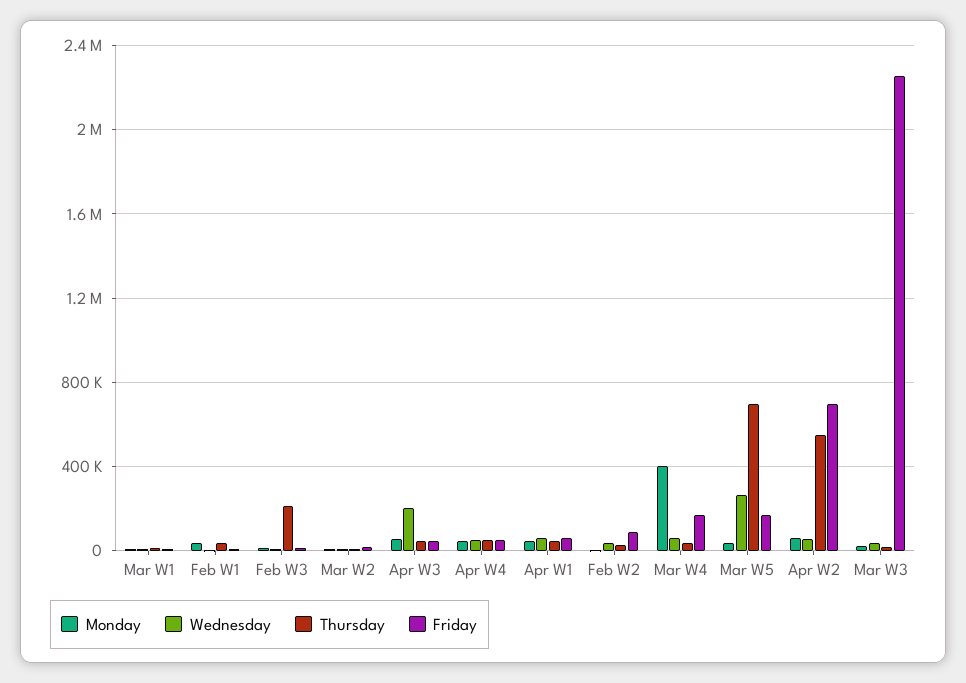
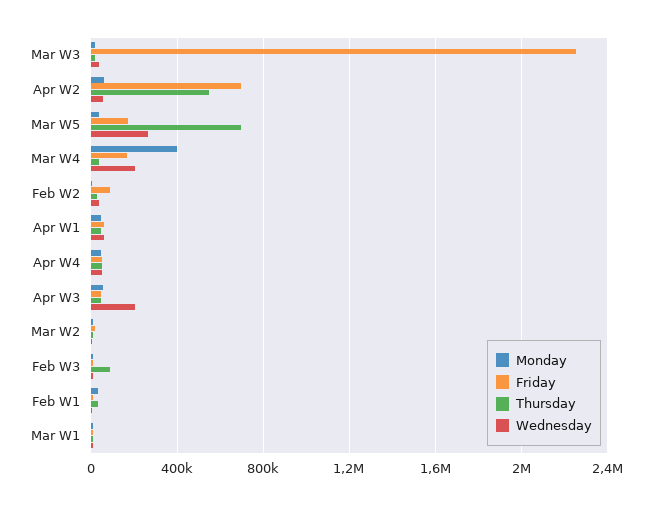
  {
    "Monday": {
      "Mar W1": 0,
      "Feb W1": 50000,
      "Feb W3": 0,
      "Mar W2": 0,
      "Apr W3": 50000,
      "Apr W4": 50000,
      "Apr W1": 50000,
      "Feb W2": 0,
      "Mar W4": 400000,
      "Mar W5": 50000,
      "Apr W2": 50000,
      "Mar W3": 0
    },
    "Wednesday": {
      "Mar W1": 0,
      "Feb W1": 0,
      "Feb W3": 0,
      "Mar W2": 0,
      "Apr W3": 200000,
      "Apr W4": 50000,
      "Apr W1": 50000,
      "Feb W2": 50000,
-     "Mar W4": 50000,
+     "Mar W4": 200000,
      "Mar W5": 250000,
      "Apr W2": 50000,
      "Mar W3": 50000
    },
    "Thursday": {
      "Mar W1": 0,
      "Feb W1": 50000,
-     "Feb W3": 200000,
+     "Feb W3": 100000,
      "Mar W2": 0,
      "Apr W3": 50000,
      "Apr W4": 50000,
      "Apr W1": 50000,
      "Feb W2": 50000,
      "Mar W4": 50000,
      "Mar W5": 700000,
      "Apr W2": 550000,
      "Mar W3": 0
    },
    "Friday": {
      "Mar W1": 0,
      "Feb W1": 0,
      "Feb W3": 0,
      "Mar W2": 0,
      "Apr W3": 50000,
      "Apr W4": 50000,
      "Apr W1": 50000,
      "Feb W2": 100000,
      "Mar W4": 150000,
      "Mar W5": 150000,
      "Apr W2": 700000,
      "Mar W3": 2250000
    }
  }

